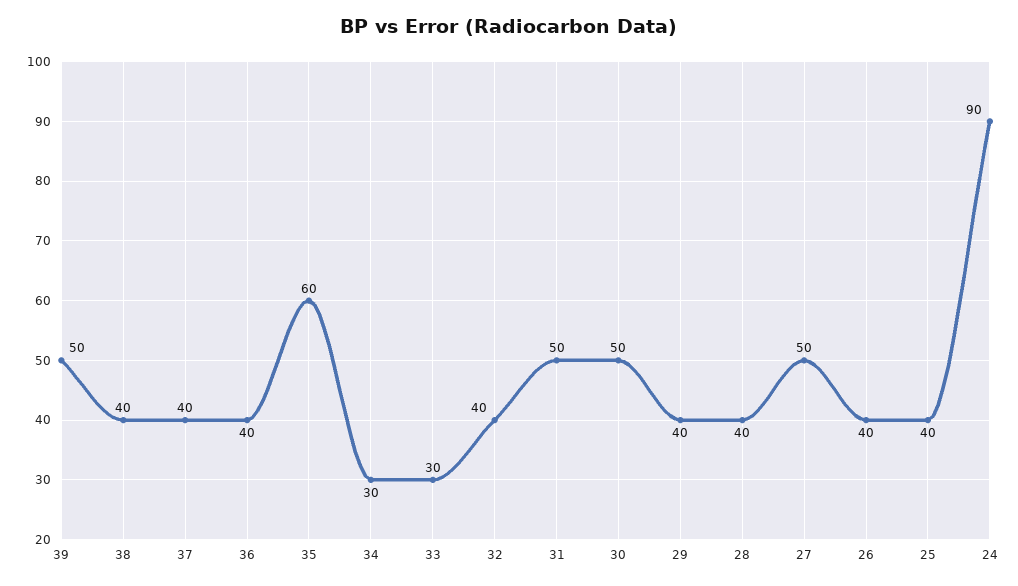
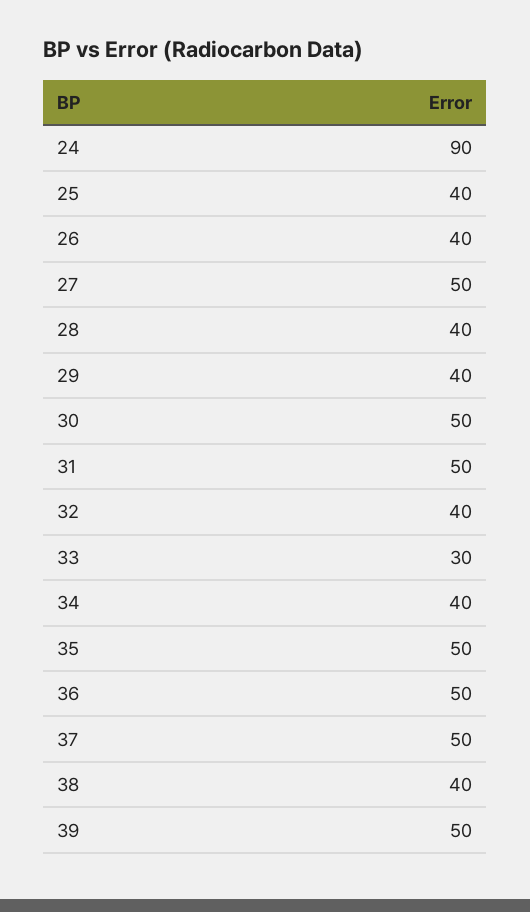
  {
    "39": 50,
    "38": 40,
-   "37": 40,
+   "37": 50,
-   "36": 40,
+   "36": 50,
-   "35": 60,
+   "35": 50,
-   "34": 30,
+   "34": 40,
    "33": 30,
    "32": 40,
    "31": 50,
    "30": 50,
    "29": 40,
    "28": 40,
    "27": 50,
    "26": 40,
    "25": 40,
    "24": 90
  }

